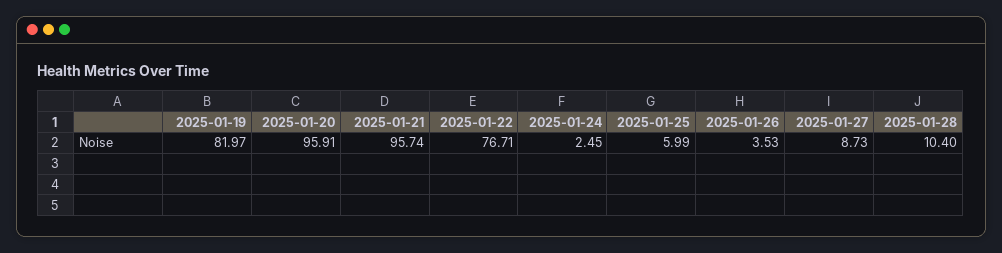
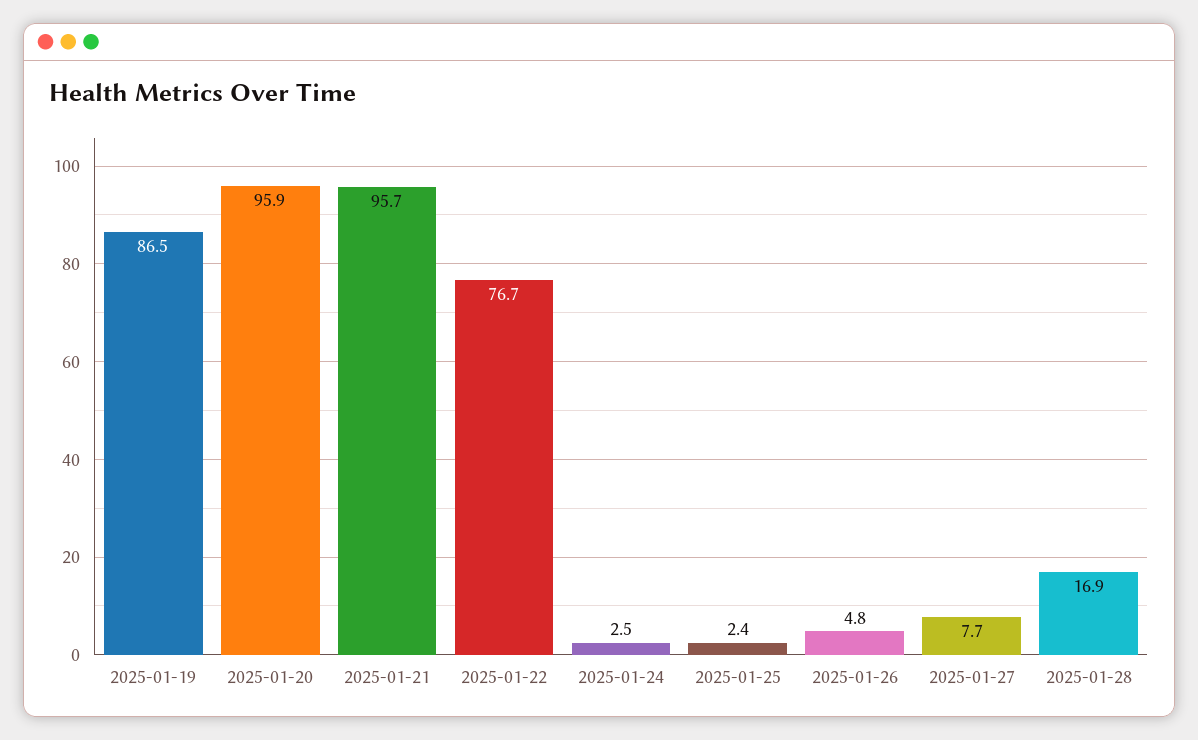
  {
-   "2025-01-19": 81.97,
+   "2025-01-19": 86.5,
    "2025-01-20": 95.91,
    "2025-01-21": 95.74,
    "2025-01-22": 76.71,
    "2025-01-24": 2.45,
-   "2025-01-25": 5.99,
+   "2025-01-25": 2.4,
-   "2025-01-26": 3.53,
+   "2025-01-26": 4.8,
-   "2025-01-27": 8.73,
+   "2025-01-27": 7.7,
-   "2025-01-28": 10.4
+   "2025-01-28": 16.9
  }

